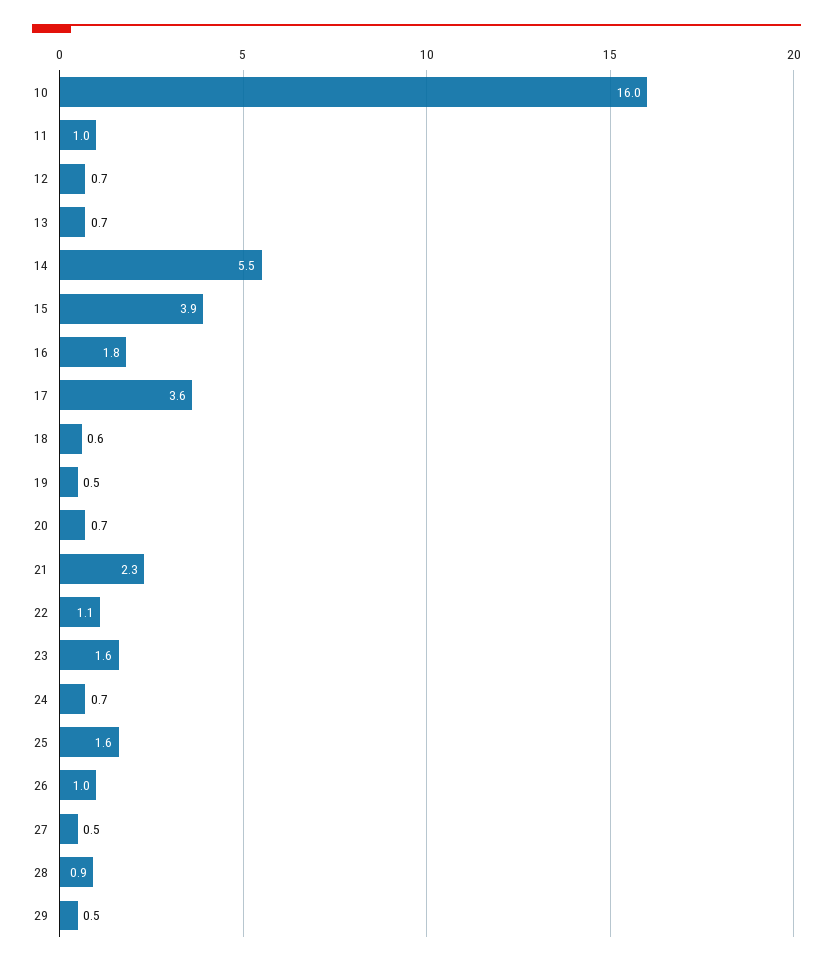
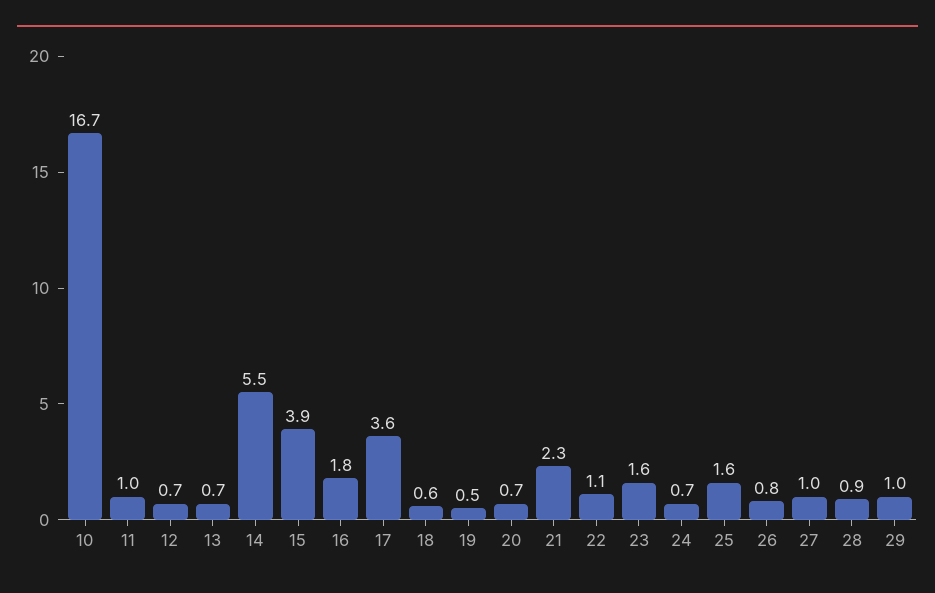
  {
-   "10": 16,
+   "10": 16.7,
    "11": 1,
    "12": 0.7,
    "13": 0.7,
    "14": 5.5,
    "15": 3.9,
    "16": 1.8,
    "17": 3.6,
    "18": 0.6,
    "19": 0.5,
    "20": 0.7,
    "21": 2.3,
    "22": 1.1,
    "23": 1.6,
    "24": 0.7,
    "25": 1.6,
-   "26": 1,
+   "26": 0.8,
-   "27": 0.5,
+   "27": 1,
    "28": 0.9,
-   "29": 0.5
+   "29": 1
  }

